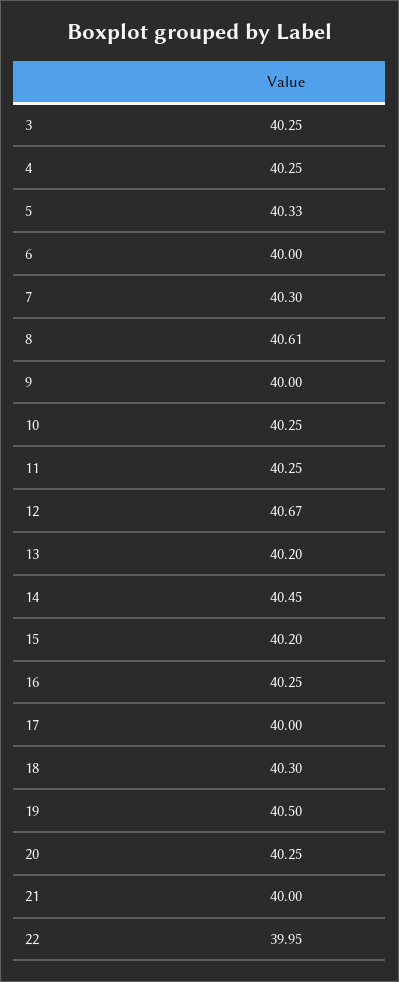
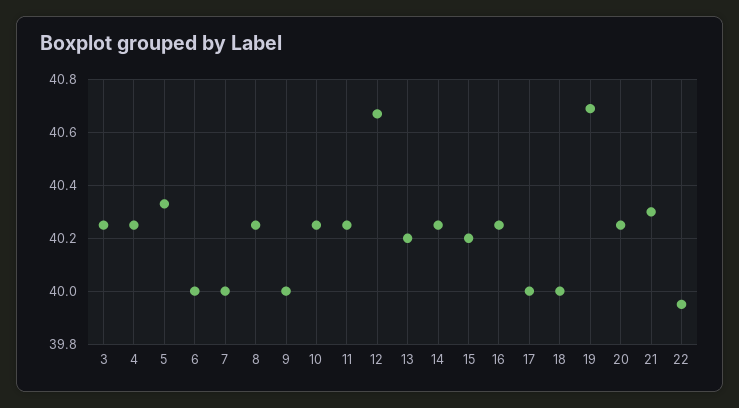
  {
    "3": 40.25,
    "4": 40.25,
    "5": 40.33,
    "6": 40,
-   "7": 40.3,
+   "7": 40,
-   "8": 40.61,
+   "8": 40.25,
    "9": 40,
    "10": 40.25,
    "11": 40.25,
    "12": 40.67,
    "13": 40.2,
-   "14": 40.45,
+   "14": 40.25,
    "15": 40.2,
    "16": 40.25,
    "17": 40,
-   "18": 40.3,
+   "18": 40,
-   "19": 40.5,
+   "19": 40.7,
    "20": 40.25,
-   "21": 40,
+   "21": 40.3,
    "22": 39.95
  }

